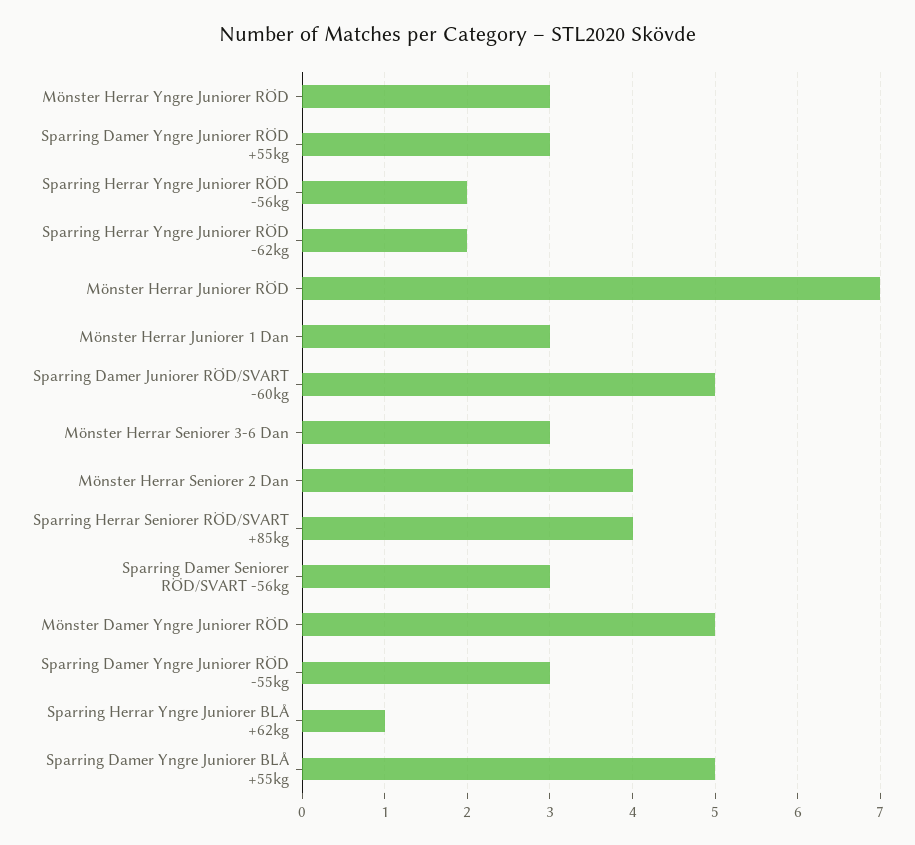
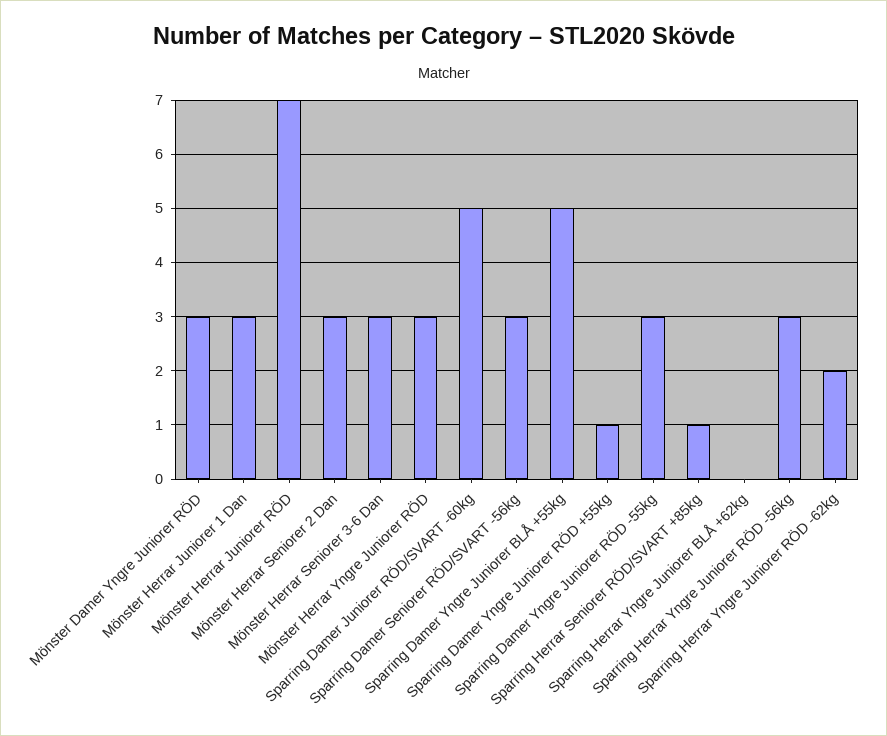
  {
    "Mönster Herrar Yngre Juniorer RÖD": 3,
-   "Sparring Damer Yngre Juniorer RÖD +55kg": 3,
+   "Sparring Damer Yngre Juniorer RÖD +55kg": 1,
-   "Sparring Herrar Yngre Juniorer RÖD -56kg": 2,
+   "Sparring Herrar Yngre Juniorer RÖD -56kg": 3,
    "Sparring Herrar Yngre Juniorer RÖD -62kg": 2,
    "Mönster Herrar Juniorer RÖD": 7,
    "Mönster Herrar Juniorer 1 Dan": 3,
    "Sparring Damer Juniorer RÖD/SVART -60kg": 5,
    "Mönster Herrar Seniorer 3-6 Dan": 3,
-   "Mönster Herrar Seniorer 2 Dan": 4,
+   "Mönster Herrar Seniorer 2 Dan": 3,
-   "Sparring Herrar Seniorer RÖD/SVART +85kg": 4,
+   "Sparring Herrar Seniorer RÖD/SVART +85kg": 1,
    "Sparring Damer Seniorer RÖD/SVART -56kg": 3,
-   "Mönster Damer Yngre Juniorer RÖD": 5,
+   "Mönster Damer Yngre Juniorer RÖD": 3,
    "Sparring Damer Yngre Juniorer RÖD -55kg": 3,
-   "Sparring Herrar Yngre Juniorer BLÅ +62kg": 1,
+   "Sparring Herrar Yngre Juniorer BLÅ +62kg": 0,
    "Sparring Damer Yngre Juniorer BLÅ +55kg": 5
  }

